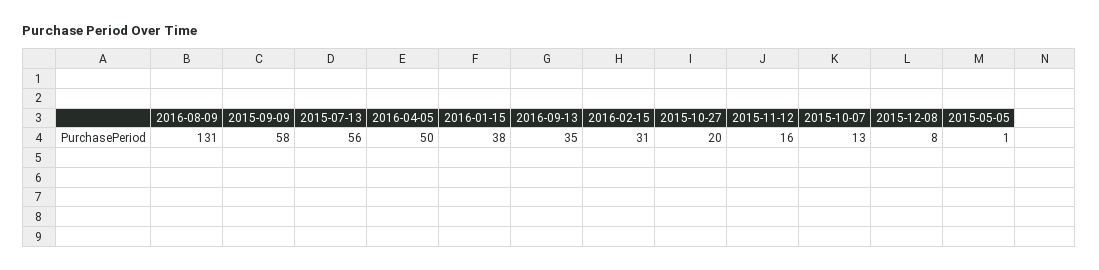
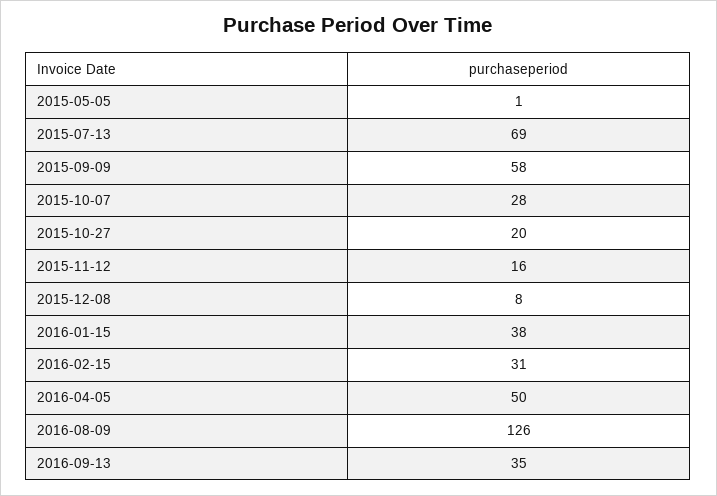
  {
-   "2016-08-09": 131,
+   "2016-08-09": 126,
    "2015-09-09": 58,
-   "2015-07-13": 56,
+   "2015-07-13": 69,
    "2016-04-05": 50,
    "2016-01-15": 38,
    "2016-09-13": 35,
    "2016-02-15": 31,
    "2015-10-27": 20,
    "2015-11-12": 16,
-   "2015-10-07": 13,
+   "2015-10-07": 28,
    "2015-12-08": 8,
    "2015-05-05": 1
  }

